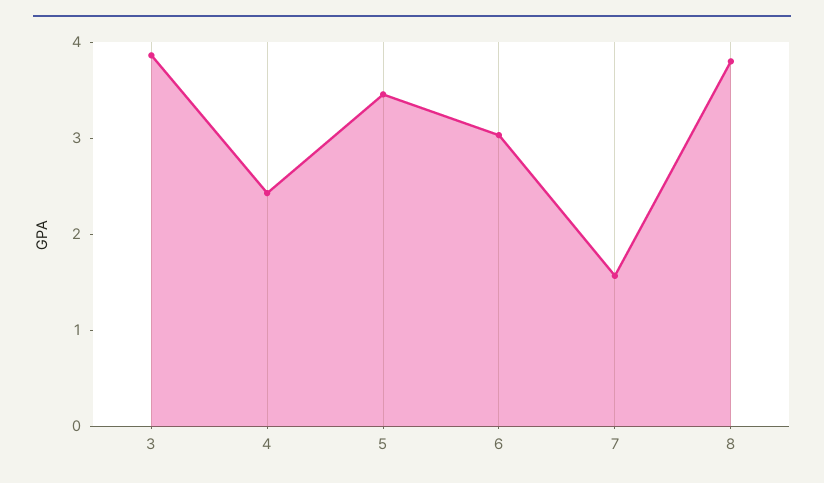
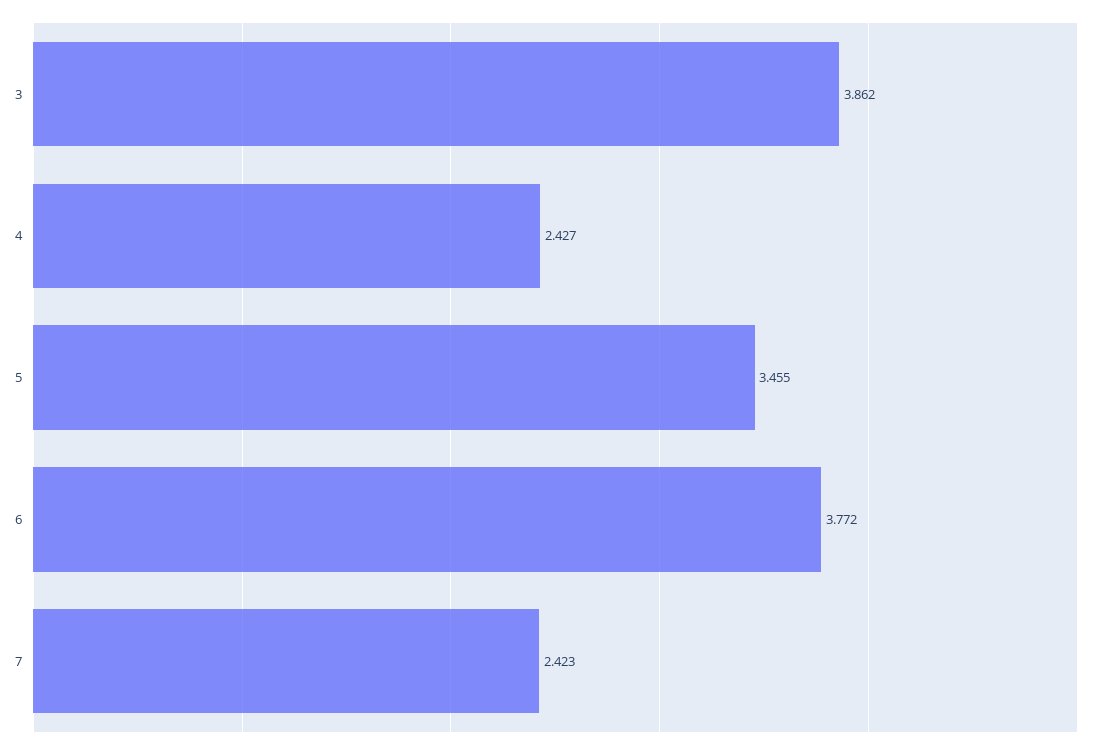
  {
    "3": 3.862,
    "4": 2.427,
    "5": 3.455,
-   "6": 3,
+   "6": 3.772,
-   "7": 1.6,
+   "7": 2.423
-   "8": 3.8
  }

